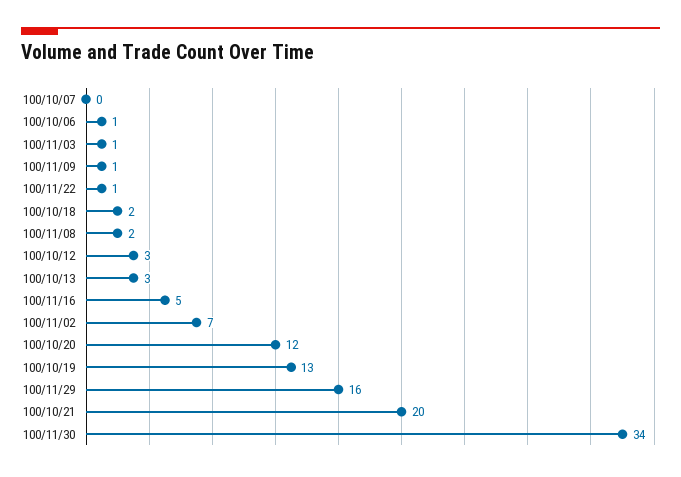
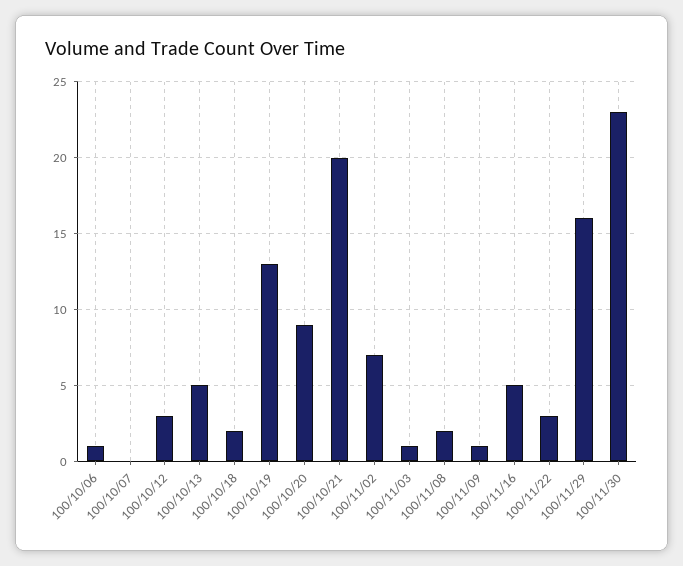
  {
    "100/10/07": 0,
    "100/10/06": 1,
    "100/11/03": 1,
    "100/11/09": 1,
-   "100/11/22": 1,
+   "100/11/22": 3,
    "100/10/18": 2,
    "100/11/08": 2,
    "100/10/12": 3,
-   "100/10/13": 3,
+   "100/10/13": 5,
    "100/11/16": 5,
    "100/11/02": 7,
-   "100/10/20": 12,
+   "100/10/20": 9,
    "100/10/19": 13,
    "100/11/29": 16,
    "100/10/21": 20,
-   "100/11/30": 34
+   "100/11/30": 23
  }

